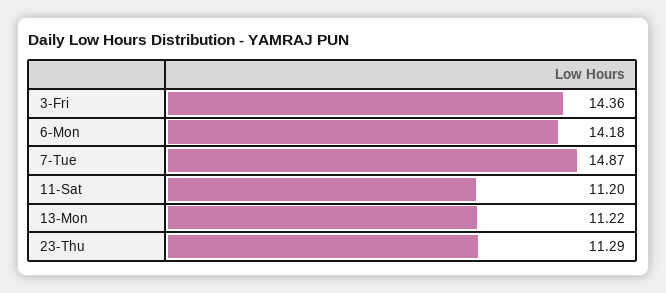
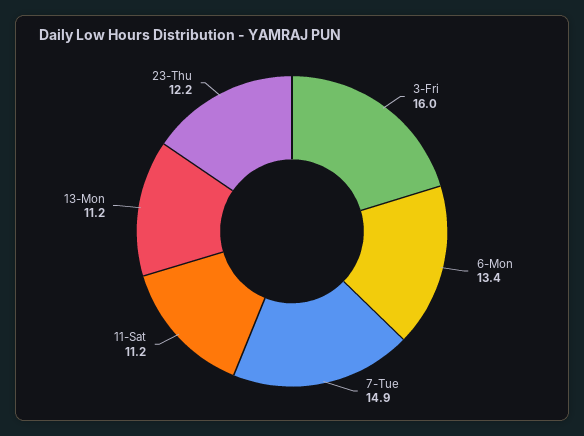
  {
-   "3-Fri": 14.36,
+   "3-Fri": 16,
-   "6-Mon": 14.18,
+   "6-Mon": 13.4,
    "7-Tue": 14.87,
    "11-Sat": 11.2,
    "13-Mon": 11.22,
-   "23-Thu": 11.29
+   "23-Thu": 12.2
  }

